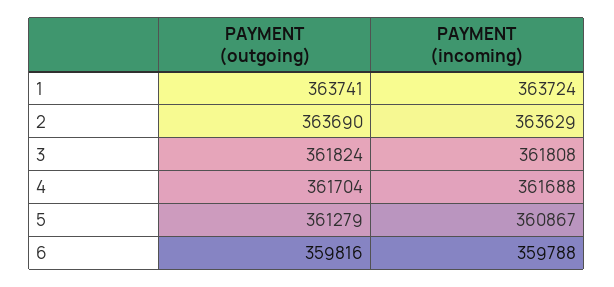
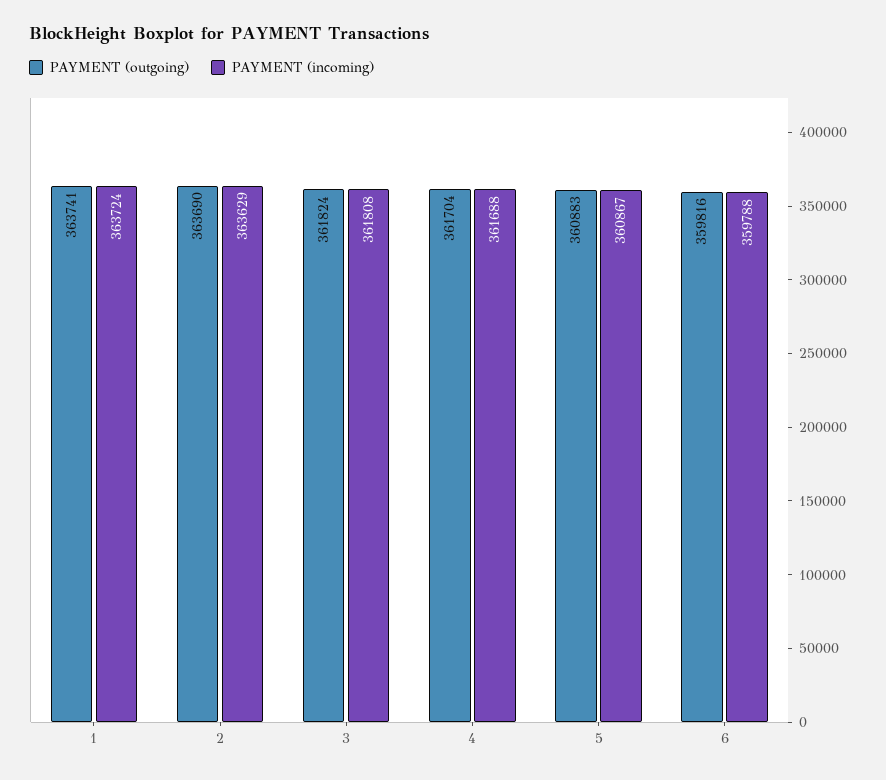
  {
    "PAYMENT (outgoing)": {
      "1": 363741,
      "2": 363690,
      "3": 361824,
      "4": 361704,
-     "5": 361279,
+     "5": 360883,
      "6": 359816
    },
    "PAYMENT (incoming)": {
      "1": 363724,
      "2": 363629,
      "3": 361808,
      "4": 361688,
      "5": 360867,
      "6": 359788
    }
  }

